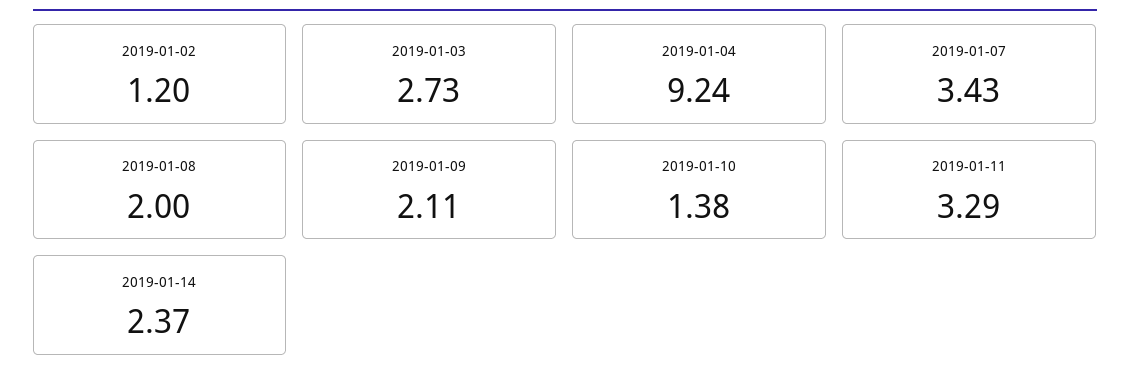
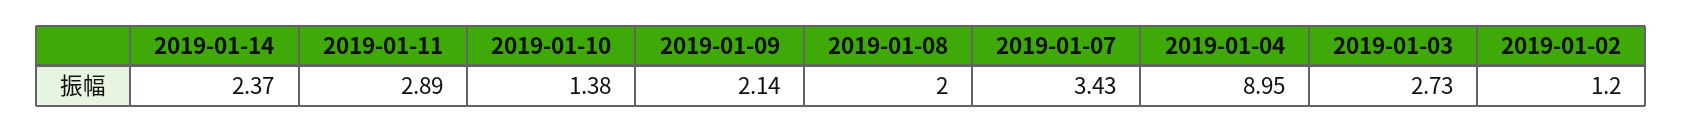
  {
    "2019-01-02": 1.2,
    "2019-01-03": 2.73,
-   "2019-01-04": 9.24,
+   "2019-01-04": 8.95,
    "2019-01-07": 3.43,
    "2019-01-08": 2,
-   "2019-01-09": 2.11,
+   "2019-01-09": 2.14,
    "2019-01-10": 1.38,
-   "2019-01-11": 3.29,
+   "2019-01-11": 2.89,
    "2019-01-14": 2.37
  }

